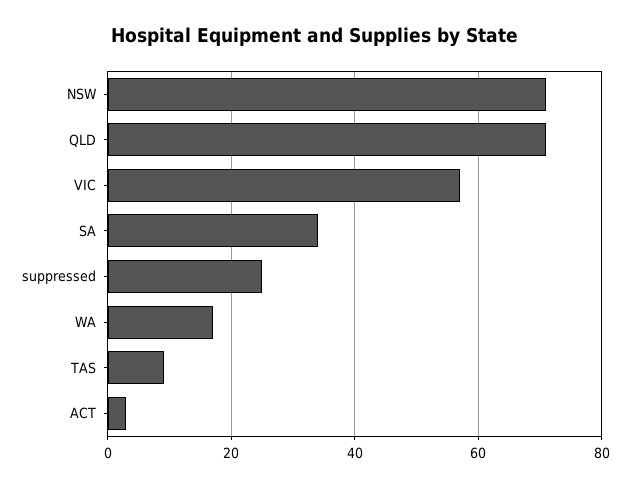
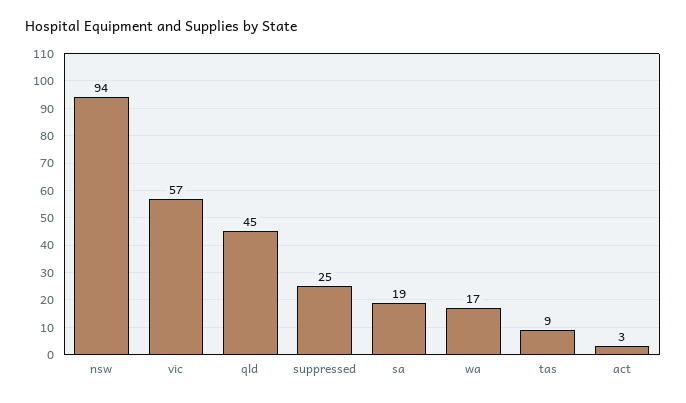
  {
-   "NSW": 70,
+   "NSW": 94,
-   "QLD": 70,
+   "QLD": 45,
    "VIC": 57,
-   "SA": 35,
+   "SA": 19,
    "suppressed": 25,
    "WA": 17,
    "TAS": 9,
    "ACT": 3
  }

